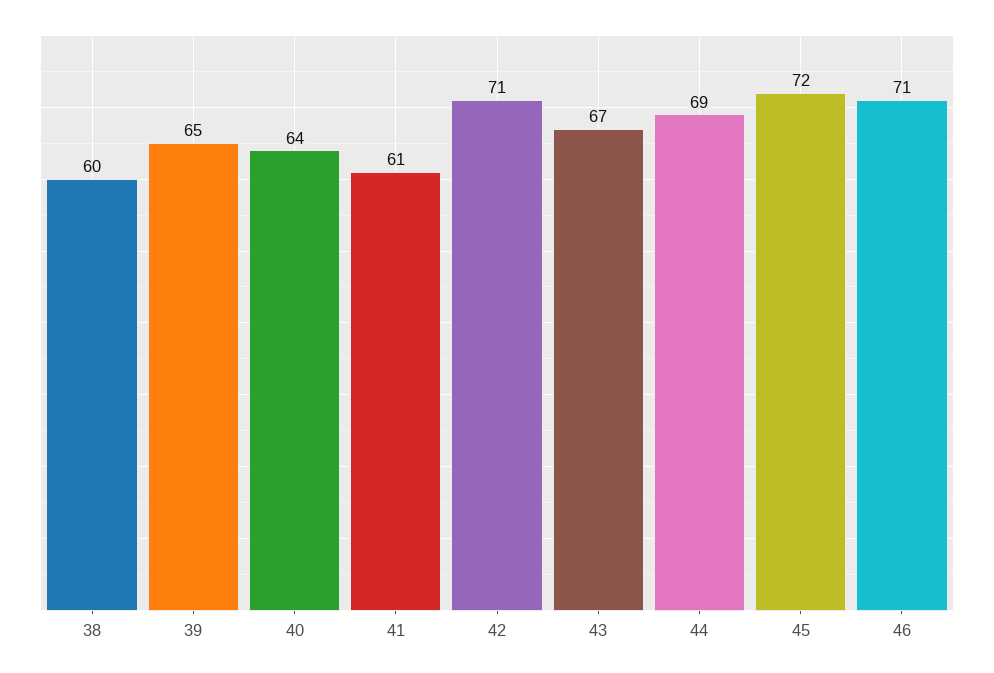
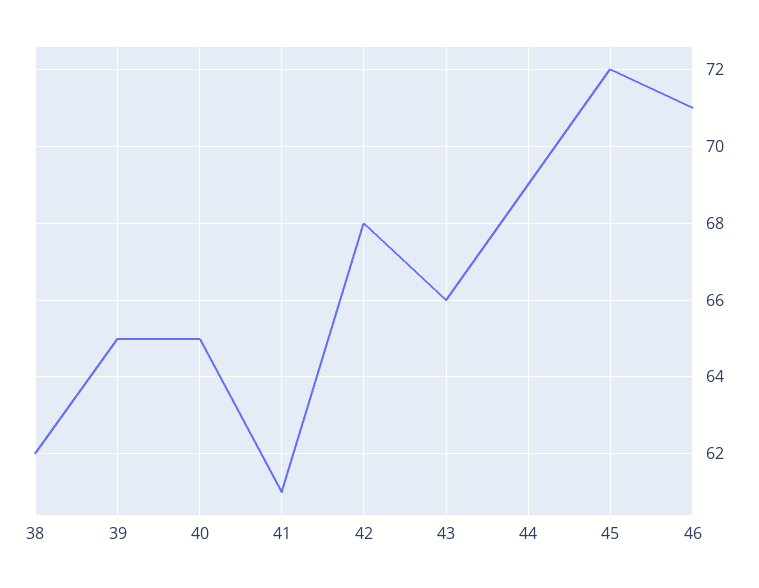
  {
-   "38": 60,
+   "38": 62,
    "39": 65,
-   "40": 64,
+   "40": 65,
    "41": 61,
-   "42": 71,
+   "42": 68,
-   "43": 67,
+   "43": 66,
    "44": 69,
    "45": 72,
    "46": 71
  }

